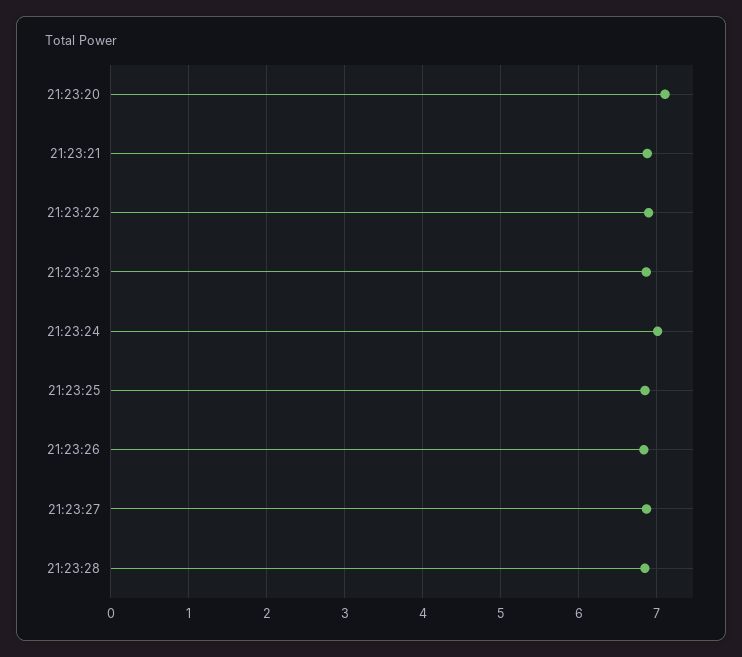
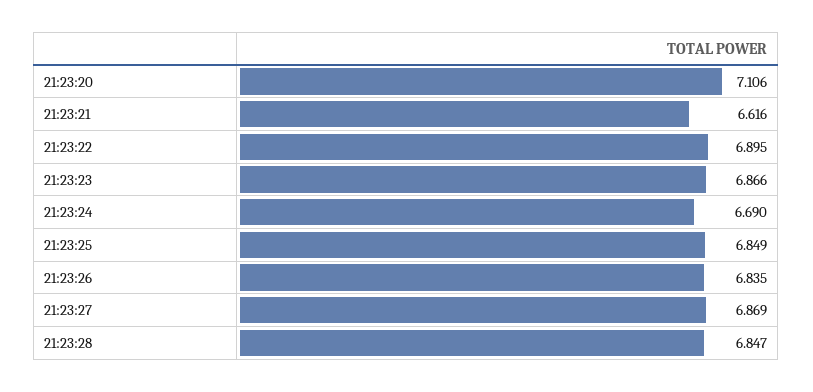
  {
    "21:23:20": 7.106,
-   "21:23:21": 6.9,
+   "21:23:21": 6.616,
    "21:23:22": 6.895,
    "21:23:23": 6.866,
-   "21:23:24": 7,
+   "21:23:24": 6.69,
    "21:23:25": 6.849,
    "21:23:26": 6.835,
    "21:23:27": 6.869,
    "21:23:28": 6.847
  }

